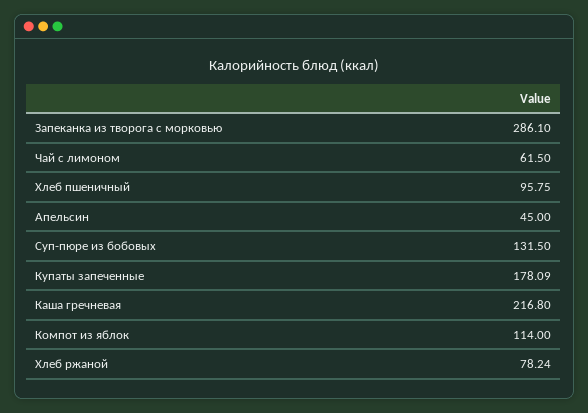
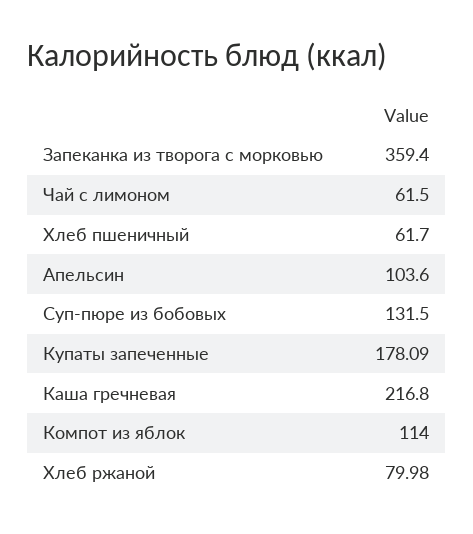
  {
-   "Запеканка из творога с морковью": 286.1,
+   "Запеканка из творога с морковью": 359.4,
    "Чай с лимоном": 61.5,
-   "Хлеб пшеничный": 95.75,
+   "Хлеб пшеничный": 61.7,
-   "Апельсин": 45,
+   "Апельсин": 103.6,
    "Суп-пюре из бобовых": 131.5,
    "Купаты запеченные": 178.09,
    "Каша гречневая": 216.8,
    "Компот из яблок": 114,
-   "Хлеб ржаной": 78.24
+   "Хлеб ржаной": 79.98
  }

